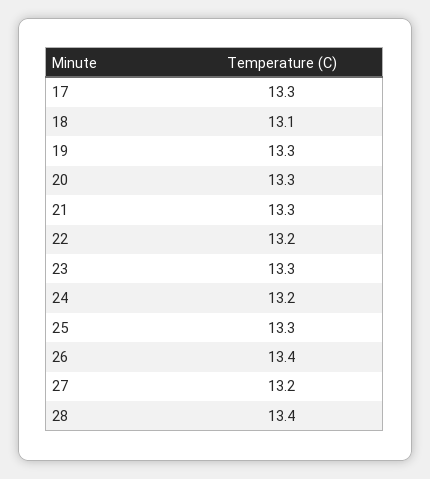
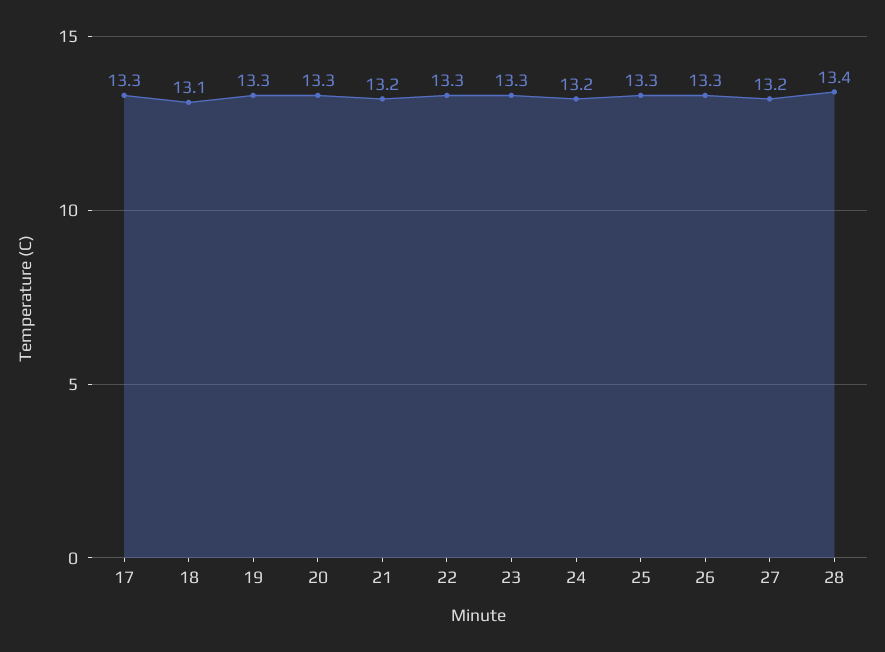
  {
    "17": 13.3,
    "18": 13.1,
    "19": 13.3,
    "20": 13.3,
-   "21": 13.3,
+   "21": 13.2,
-   "22": 13.2,
+   "22": 13.3,
    "23": 13.3,
    "24": 13.2,
    "25": 13.3,
-   "26": 13.4,
+   "26": 13.3,
    "27": 13.2,
    "28": 13.4
  }

